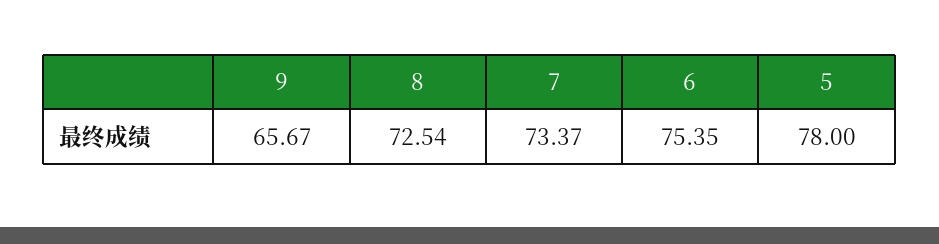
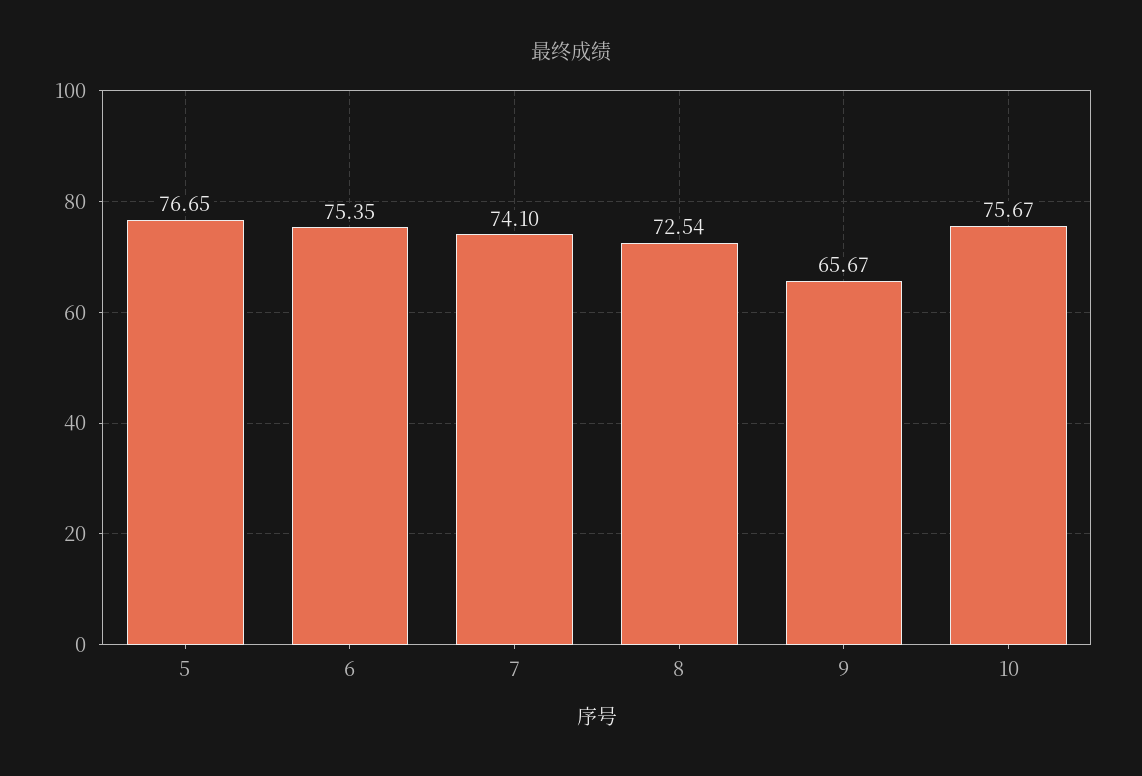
  {
    "9": 65.67,
    "8": 72.54,
-   "7": 73.37,
+   "7": 74.1,
    "6": 75.35,
-   "5": 78
+   "5": 76.65,
+   "10": 75.67
  }

